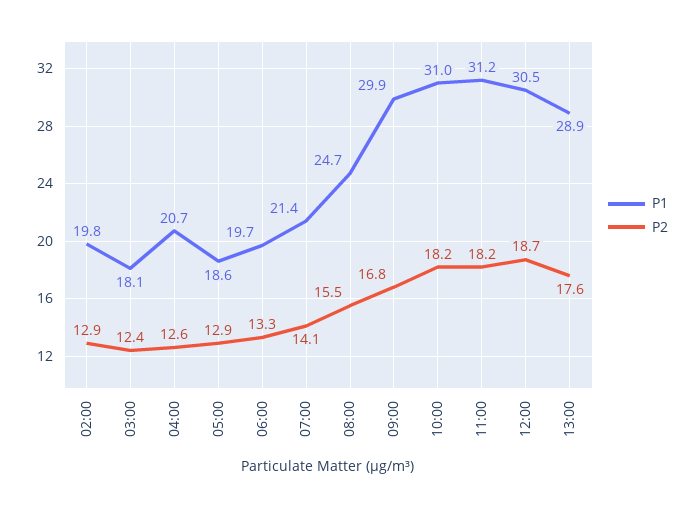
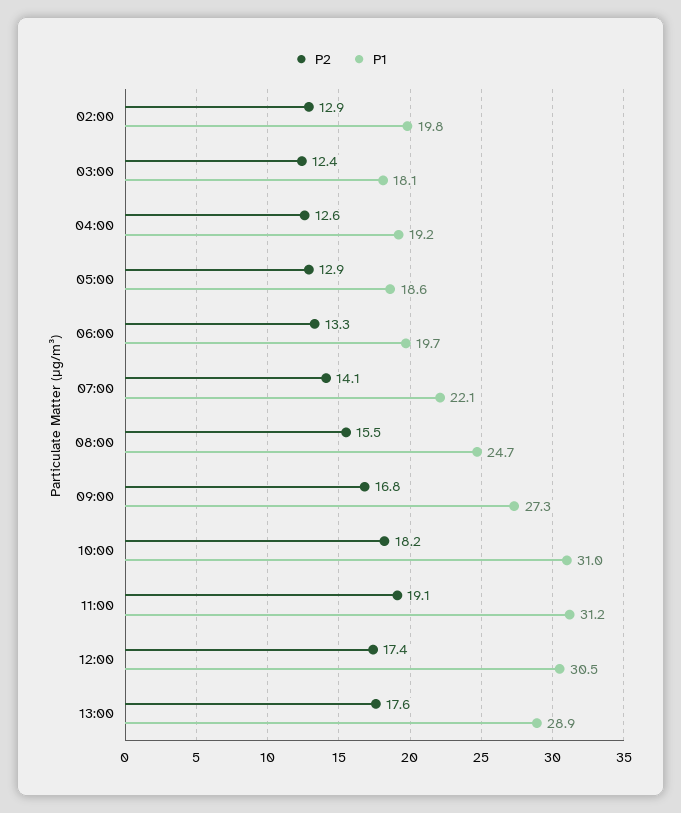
  {
    "P1": {
      "02:00": 19.8,
      "03:00": 18.1,
-     "04:00": 20.7,
+     "04:00": 19.2,
      "05:00": 18.6,
      "06:00": 19.7,
-     "07:00": 21.4,
+     "07:00": 22.1,
      "08:00": 24.7,
-     "09:00": 29.9,
+     "09:00": 27.3,
      "10:00": 31,
      "11:00": 31.2,
      "12:00": 30.5,
      "13:00": 28.9
    },
    "P2": {
      "02:00": 12.9,
      "03:00": 12.4,
      "04:00": 12.6,
      "05:00": 12.9,
      "06:00": 13.3,
      "07:00": 14.1,
      "08:00": 15.5,
      "09:00": 16.8,
      "10:00": 18.2,
-     "11:00": 18.2,
+     "11:00": 19.1,
-     "12:00": 18.7,
+     "12:00": 17.4,
      "13:00": 17.6
    }
  }

